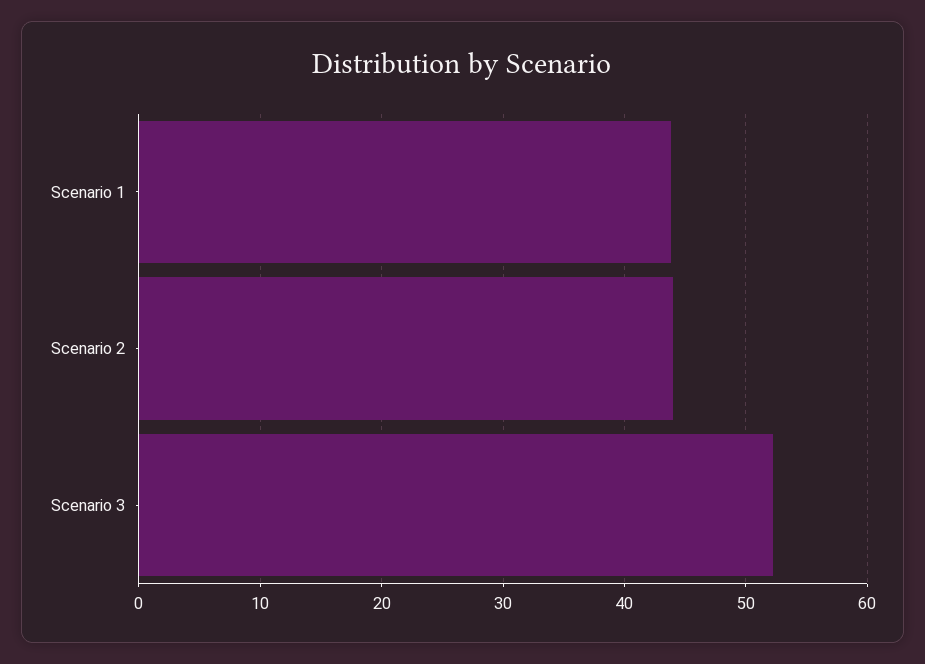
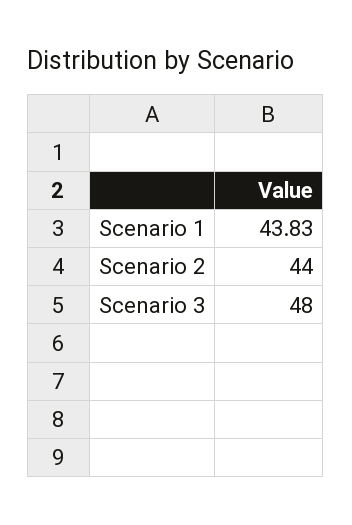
  {
    "Scenario 1": 43.83,
    "Scenario 2": 44,
-   "Scenario 3": 52
+   "Scenario 3": 48
  }

